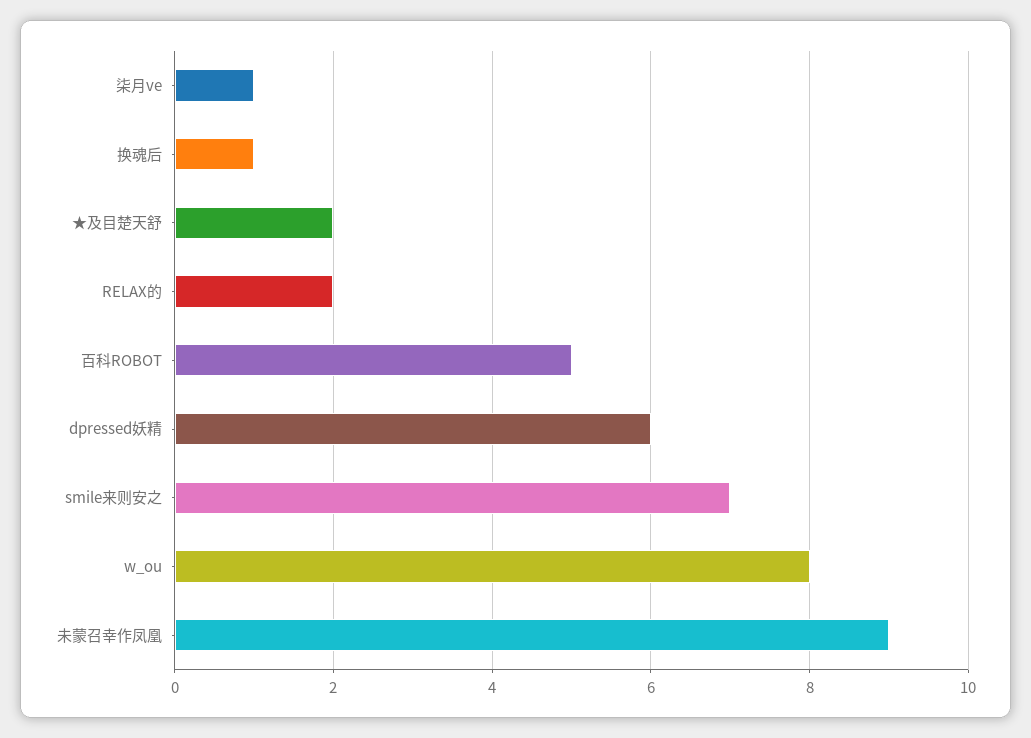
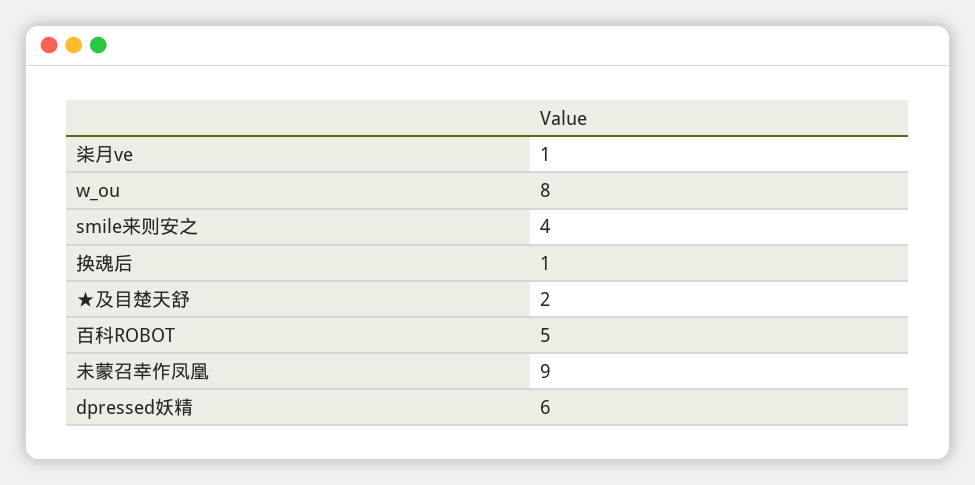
  {
    "柒月ve": 1,
    "换魂后": 1,
    "★及目楚天舒": 2,
-   "RELAX的": 2,
    "百科ROBOT": 5,
    "dpressed妖精": 6,
-   "smile来则安之": 7,
+   "smile来则安之": 4,
    "w_ou": 8,
    "未蒙召幸作凤凰": 9
  }

